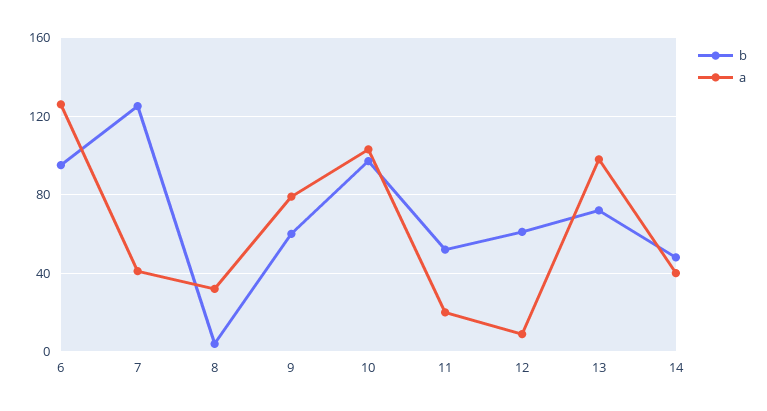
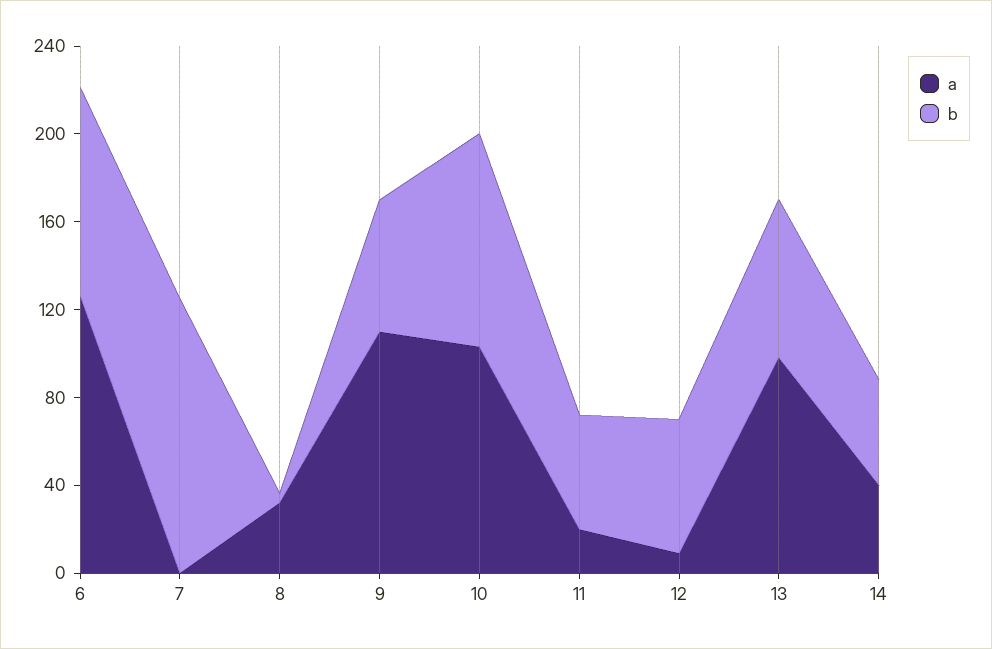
  {
    "b": {
      "6": 95,
      "7": 125,
      "8": 5,
      "9": 60,
      "10": 95,
      "11": 50,
      "12": 60,
      "13": 70,
      "14": 50
    },
    "a": {
      "6": 125,
-     "7": 40,
+     "7": 0,
      "8": 30,
-     "9": 80,
+     "9": 110,
      "10": 105,
      "11": 20,
      "12": 10,
      "13": 100,
      "14": 40
    }
  }

